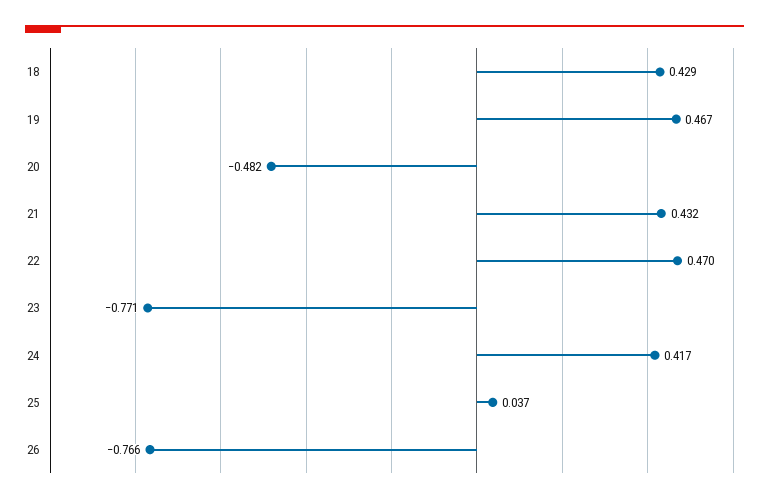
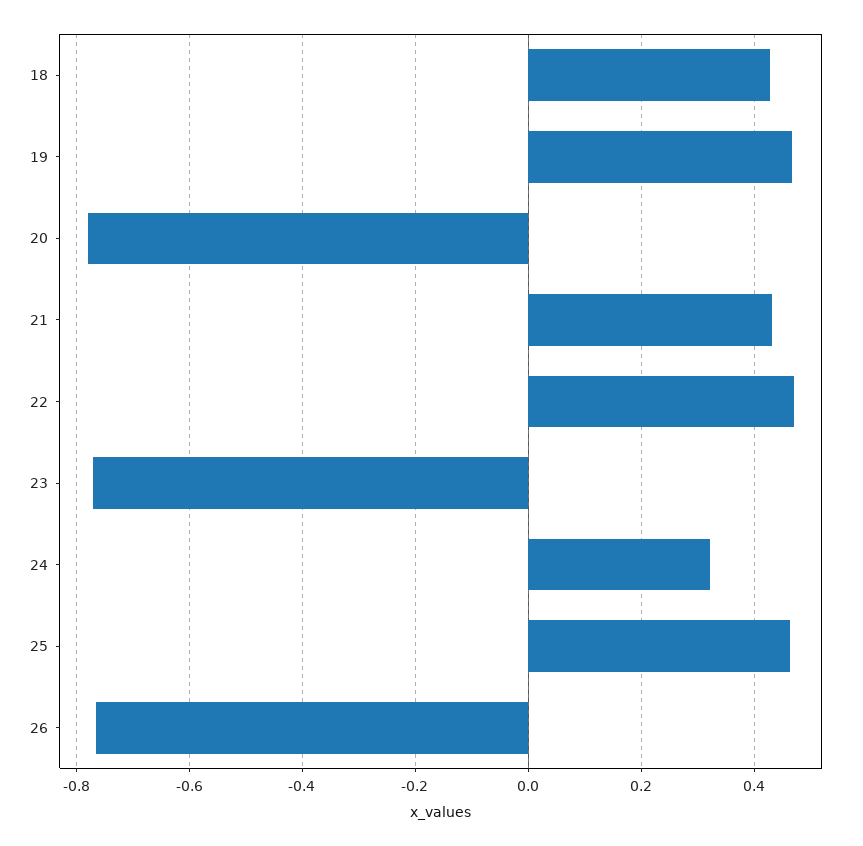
  {
    "18": 0.429,
    "19": 0.467,
-   "20": -0.482,
+   "20": -0.78,
    "21": 0.432,
    "22": 0.47,
    "23": -0.771,
-   "24": 0.417,
+   "24": 0.32,
-   "25": 0.037,
+   "25": 0.46,
    "26": -0.766
  }

